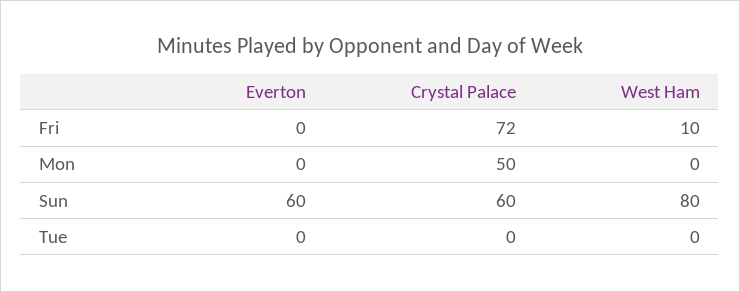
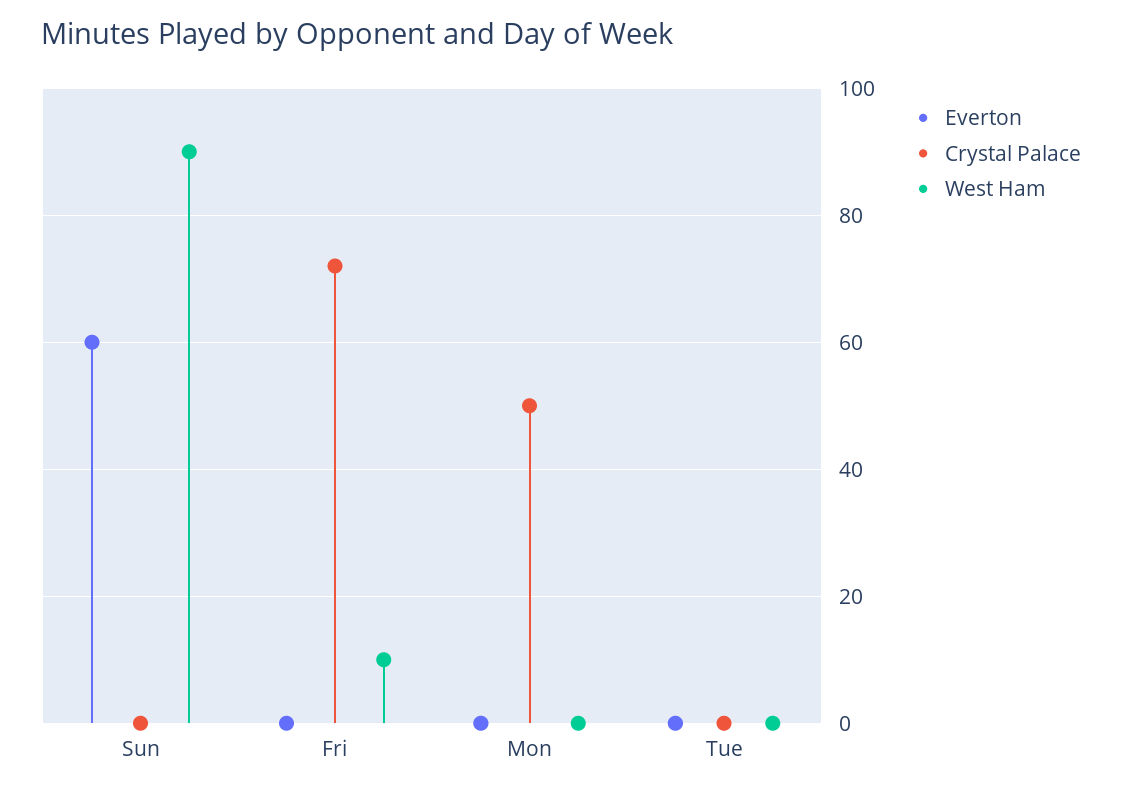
  {
    "Everton": {
      "Fri": 0,
      "Mon": 0,
      "Sun": 60,
      "Tue": 0
    },
    "Crystal Palace": {
      "Fri": 72,
      "Mon": 50,
-     "Sun": 60,
+     "Sun": 0,
      "Tue": 0
    },
    "West Ham": {
      "Fri": 10,
      "Mon": 0,
-     "Sun": 80,
+     "Sun": 90,
      "Tue": 0
    }
  }

